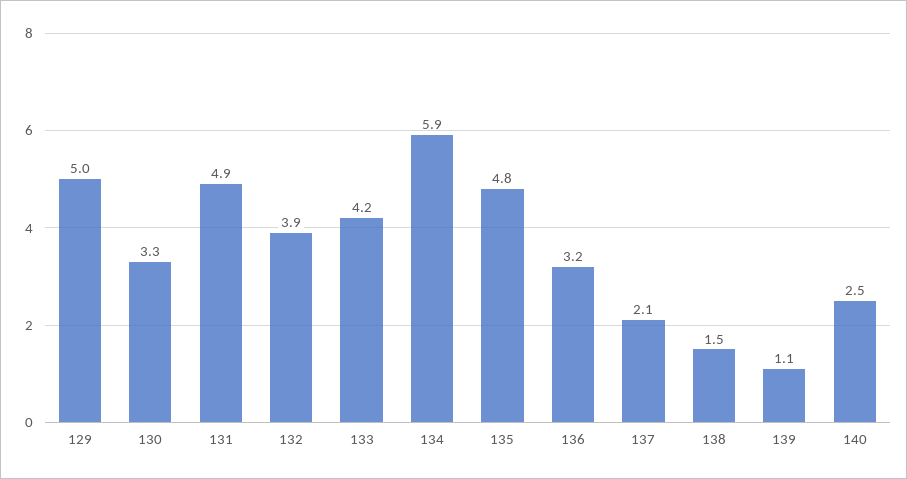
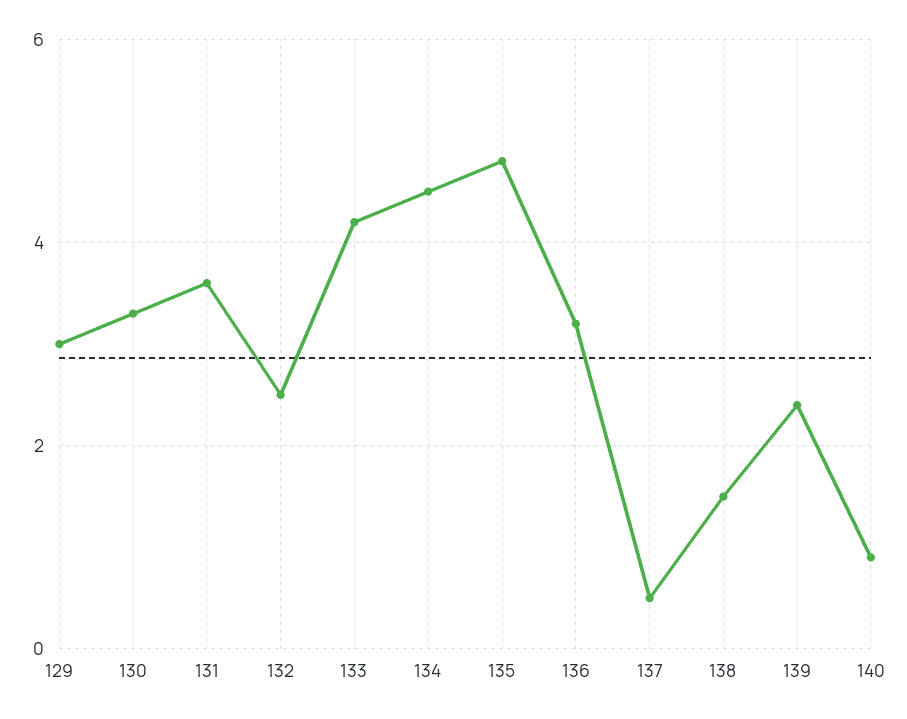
  {
-   "129": 5,
+   "129": 3,
    "130": 3.3,
-   "131": 4.9,
+   "131": 3.5,
-   "132": 3.9,
+   "132": 2.5,
    "133": 4.2,
-   "134": 5.9,
+   "134": 4.5,
    "135": 4.8,
    "136": 3.2,
-   "137": 2.1,
+   "137": 0.5,
    "138": 1.5,
-   "139": 1.1,
+   "139": 2.5,
-   "140": 2.5
+   "140": 1
  }

